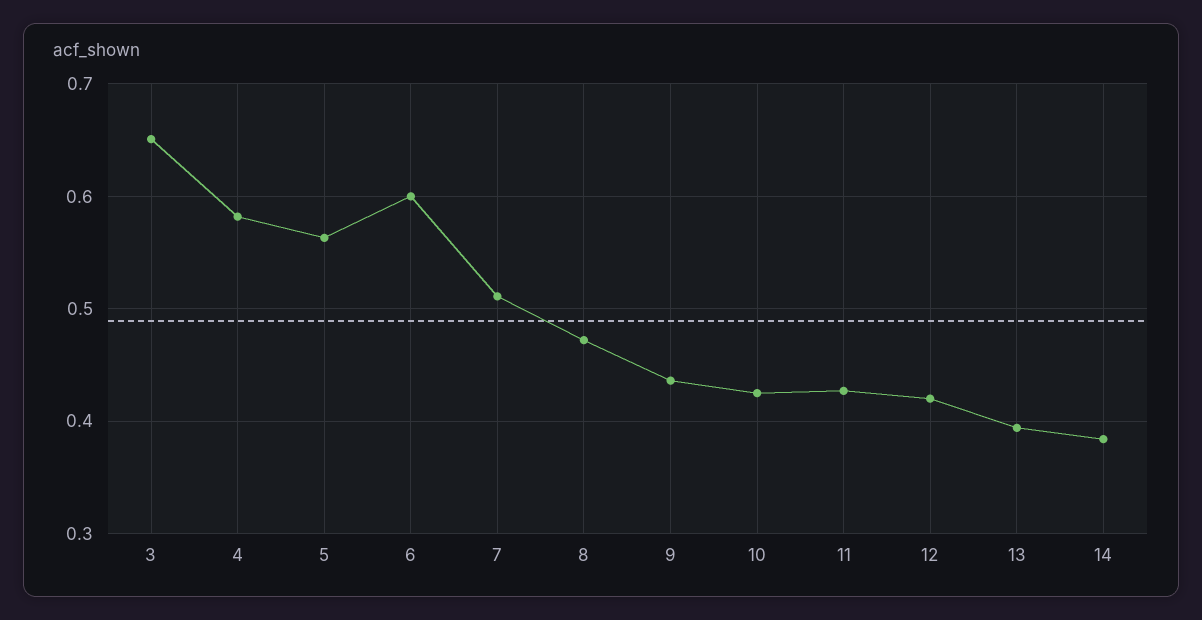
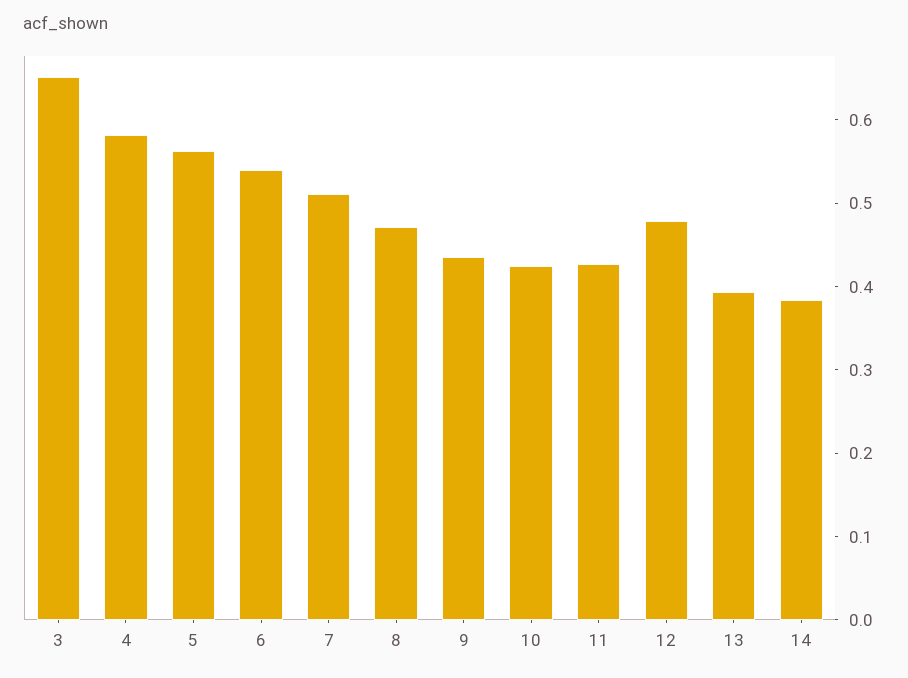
  {
    "3": 0.65,
    "4": 0.58,
    "5": 0.56,
-   "6": 0.6,
+   "6": 0.54,
    "7": 0.51,
    "8": 0.47,
    "9": 0.44,
    "10": 0.43,
    "11": 0.43,
-   "12": 0.42,
+   "12": 0.48,
    "13": 0.39,
    "14": 0.38
  }

